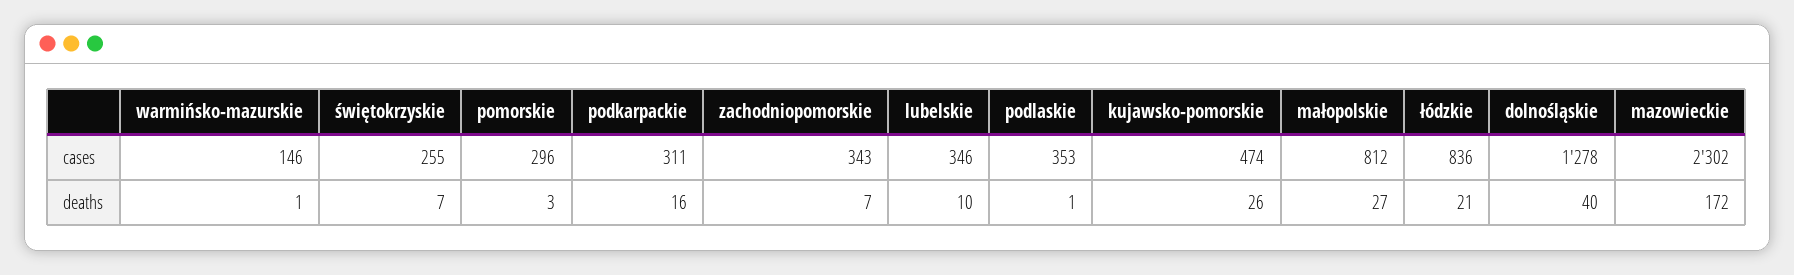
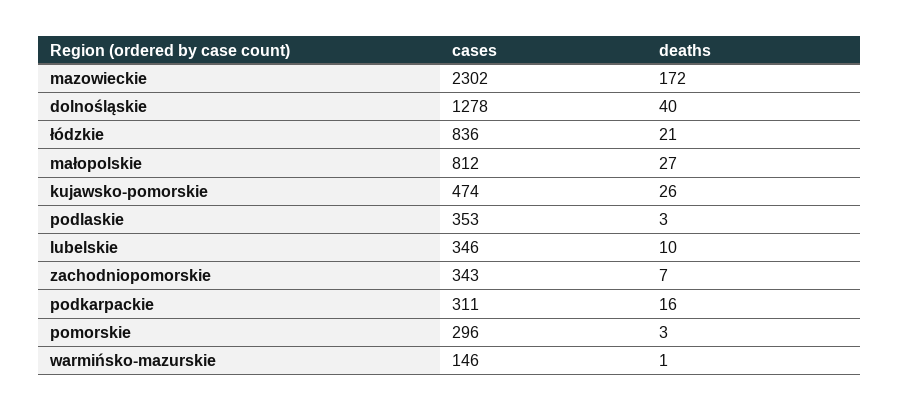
  {
    "warmińsko-mazurskie": {
      "cases": 146,
      "deaths": 1
    },
-   "świętokrzyskie": {
-     "cases": 255,
-     "deaths": 7
-   },
    "pomorskie": {
      "cases": 296,
      "deaths": 3
    },
    "podkarpackie": {
      "cases": 311,
      "deaths": 16
    },
    "zachodniopomorskie": {
      "cases": 343,
      "deaths": 7
    },
    "lubelskie": {
      "cases": 346,
      "deaths": 10
    },
    "podlaskie": {
      "cases": 353,
-     "deaths": 1
+     "deaths": 3
    },
    "kujawsko-pomorskie": {
      "cases": 474,
      "deaths": 26
    },
    "małopolskie": {
      "cases": 812,
      "deaths": 27
    },
    "łódzkie": {
      "cases": 836,
      "deaths": 21
    },
    "dolnośląskie": {
      "cases": 1278,
      "deaths": 40
    },
    "mazowieckie": {
      "cases": 2302,
      "deaths": 172
    }
  }

